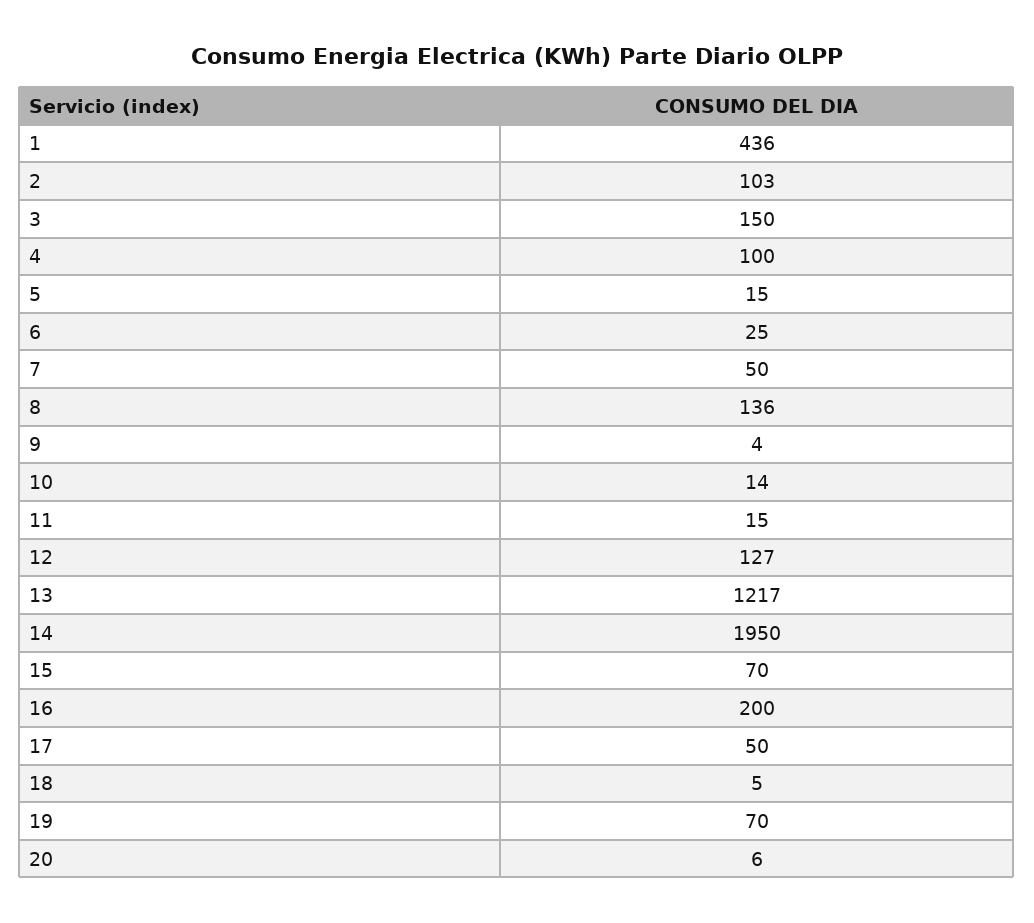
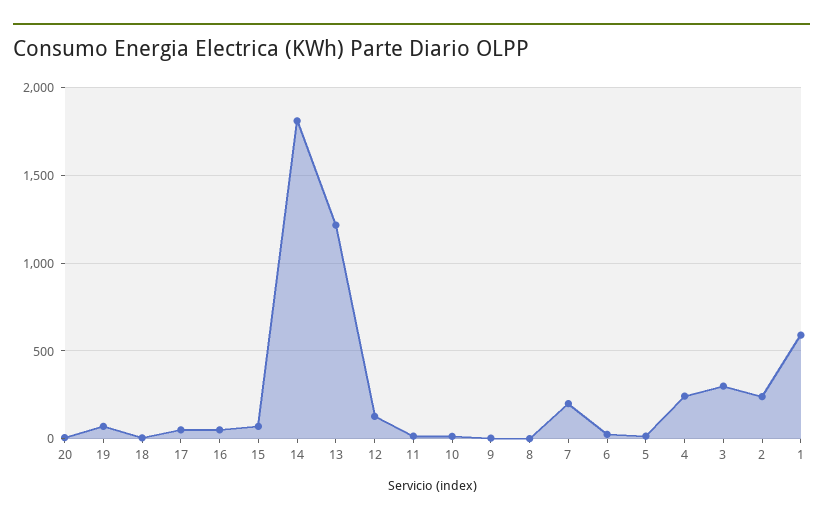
  {
-   "1": 436,
+   "1": 600,
-   "2": 103,
+   "2": 250,
-   "3": 150,
+   "3": 300,
-   "4": 100,
+   "4": 250,
    "5": 15,
    "6": 25,
-   "7": 50,
+   "7": 200,
-   "8": 136,
+   "8": 0,
    "9": 4,
    "10": 14,
    "11": 15,
    "12": 127,
    "13": 1217,
-   "14": 1950,
+   "14": 1800,
    "15": 70,
-   "16": 200,
+   "16": 50,
    "17": 50,
    "18": 5,
    "19": 70,
    "20": 6
  }

